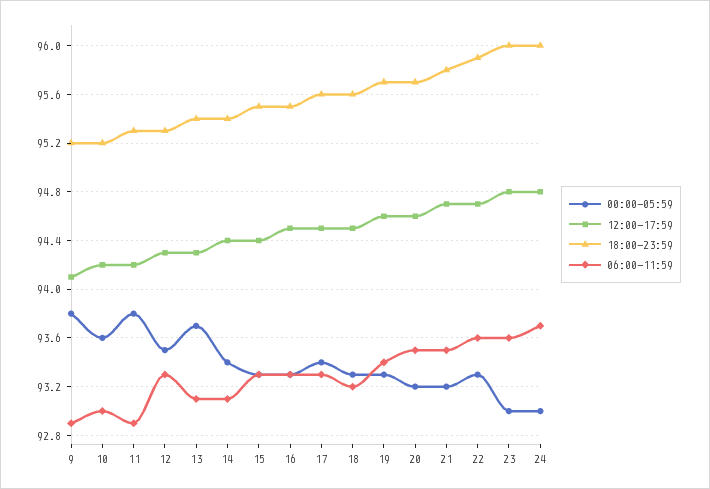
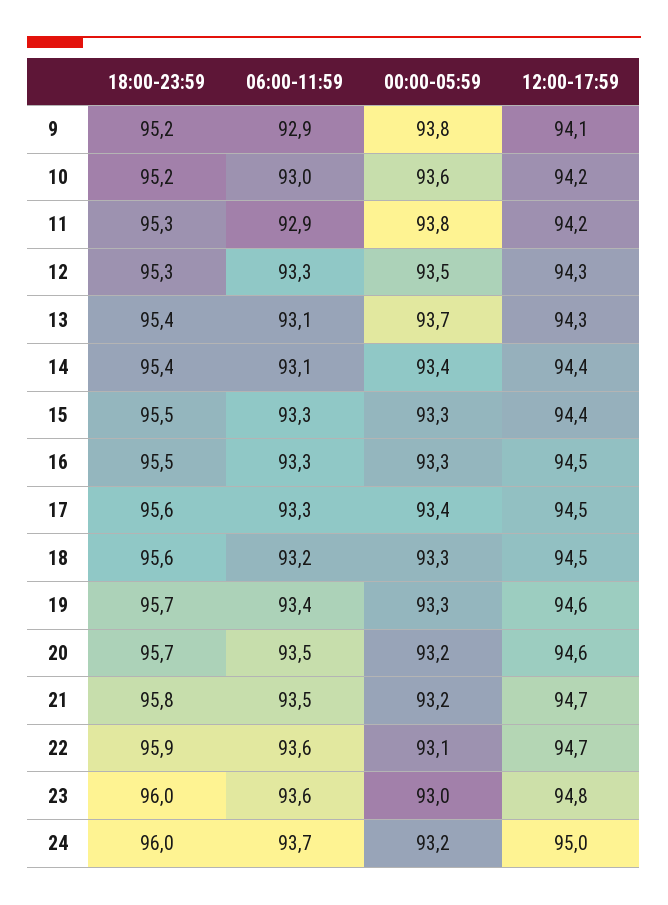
  {
    "00:00-05:59": {
      "9": 93.8,
      "10": 93.6,
      "11": 93.8,
      "12": 93.5,
      "13": 93.7,
      "14": 93.4,
      "15": 93.3,
      "16": 93.3,
      "17": 93.4,
      "18": 93.3,
      "19": 93.3,
      "20": 93.2,
      "21": 93.2,
-     "22": 93.3,
+     "22": 93.1,
      "23": 93,
-     "24": 93
+     "24": 93.2
    },
    "12:00-17:59": {
      "9": 94.1,
      "10": 94.2,
      "11": 94.2,
      "12": 94.3,
      "13": 94.3,
      "14": 94.4,
      "15": 94.4,
      "16": 94.5,
      "17": 94.5,
      "18": 94.5,
      "19": 94.6,
      "20": 94.6,
      "21": 94.7,
      "22": 94.7,
      "23": 94.8,
-     "24": 94.8
+     "24": 95
    },
    "18:00-23:59": {
      "9": 95.2,
      "10": 95.2,
      "11": 95.3,
      "12": 95.3,
      "13": 95.4,
      "14": 95.4,
      "15": 95.5,
      "16": 95.5,
      "17": 95.6,
      "18": 95.6,
      "19": 95.7,
      "20": 95.7,
      "21": 95.8,
      "22": 95.9,
      "23": 96,
      "24": 96
    },
    "06:00-11:59": {
      "9": 92.9,
      "10": 93,
      "11": 92.9,
      "12": 93.3,
      "13": 93.1,
      "14": 93.1,
      "15": 93.3,
      "16": 93.3,
      "17": 93.3,
      "18": 93.2,
      "19": 93.4,
      "20": 93.5,
      "21": 93.5,
      "22": 93.6,
      "23": 93.6,
      "24": 93.7
    }
  }

